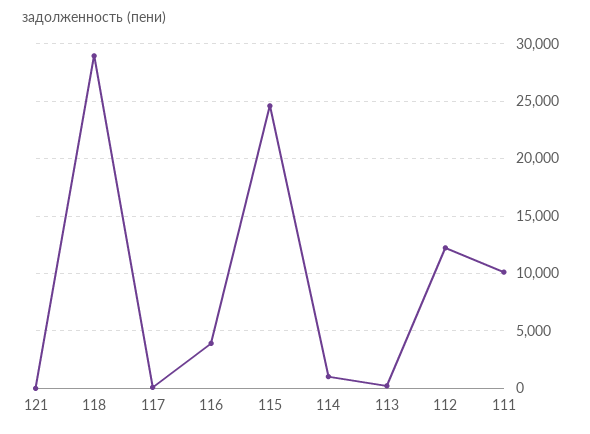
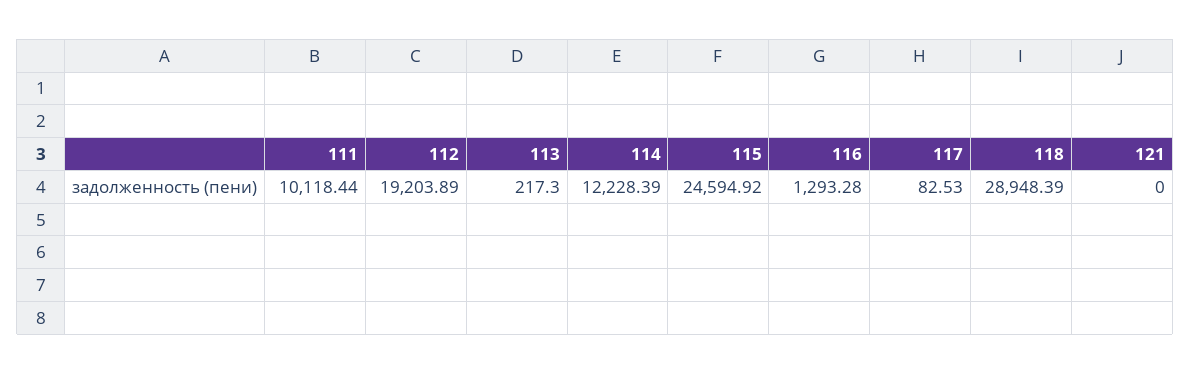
  {
    "121": 0,
    "118": 28948.39,
    "117": 82.53,
-   "116": 4000,
+   "116": 1293.28,
    "115": 24594.92,
-   "114": 1000,
+   "114": 12228.39,
    "113": 217.3,
-   "112": 12000,
+   "112": 19203.89,
    "111": 10118.44
  }

